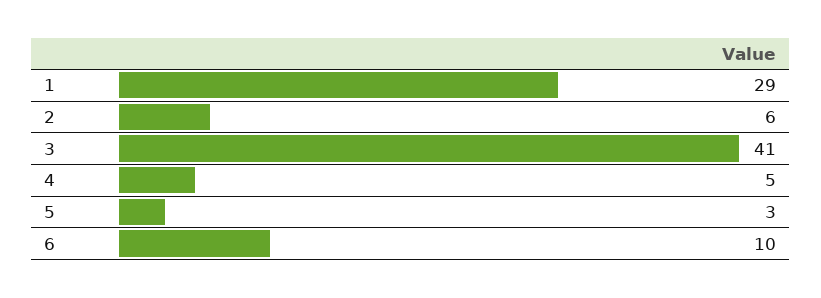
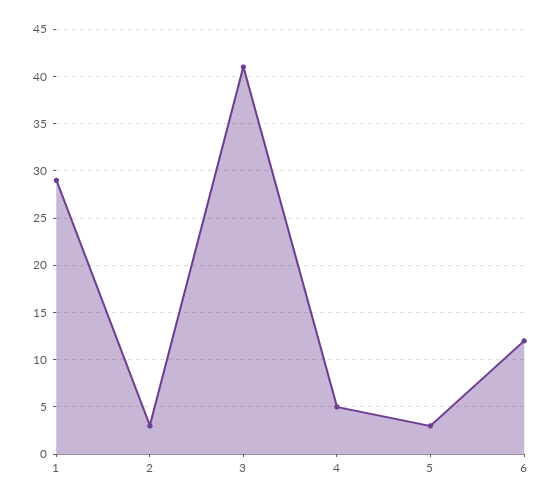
  {
    "1": 29,
-   "2": 6,
+   "2": 3,
    "3": 41,
    "4": 5,
    "5": 3,
-   "6": 10
+   "6": 12
  }

